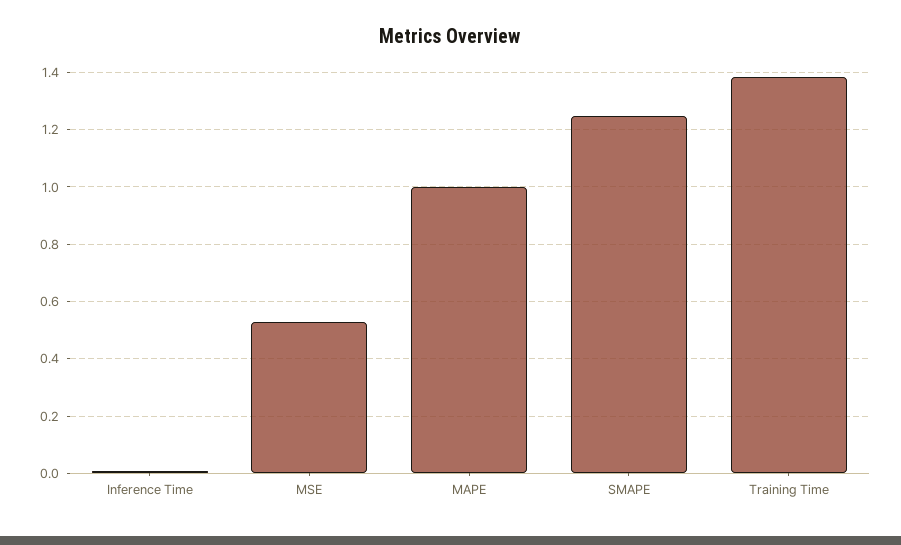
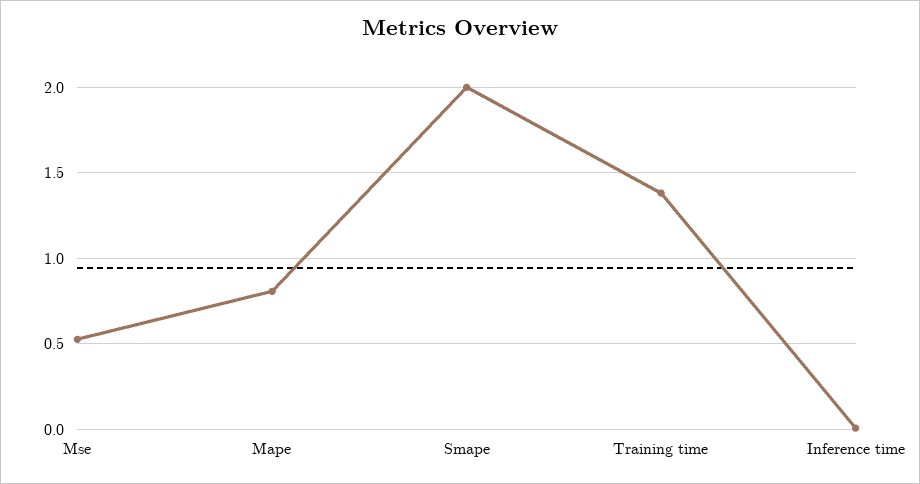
  {
    "Inference Time": 0,
    "MSE": 0.525,
-   "MAPE": 1,
+   "MAPE": 0.8,
-   "SMAPE": 1.25,
+   "SMAPE": 2,
    "Training Time": 1.375
  }

